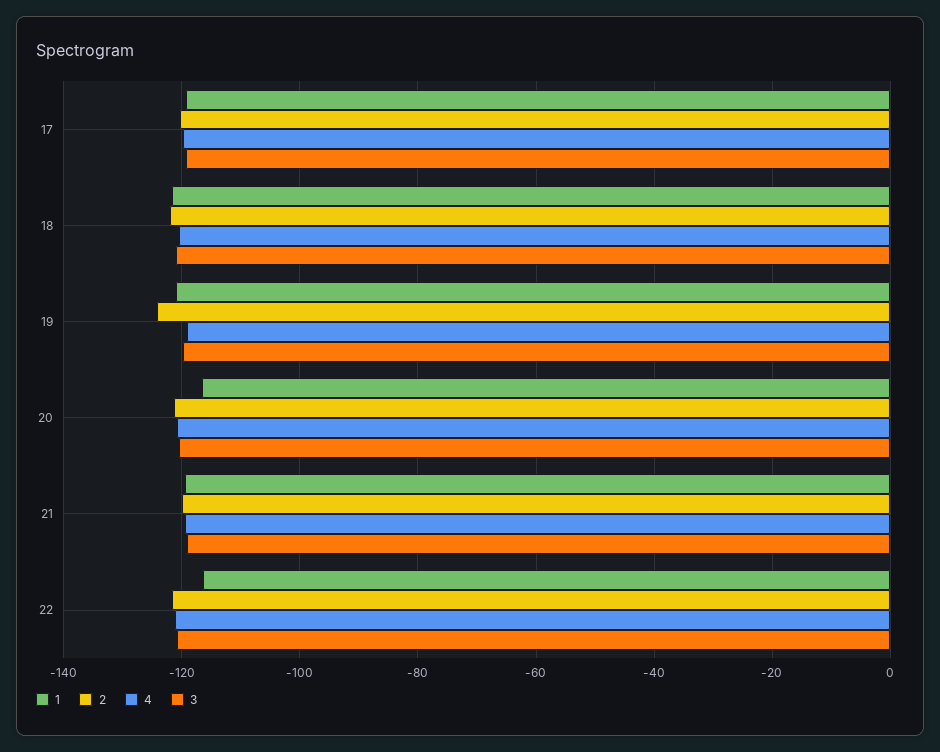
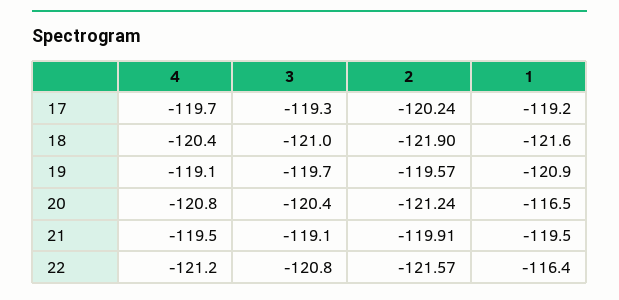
  {
    "1": {
      "17": -119.2,
      "18": -121.6,
      "19": -120.9,
      "20": -116.5,
      "21": -119.5,
      "22": -116.4
    },
    "2": {
      "17": -120.24,
      "18": -121.9,
-     "19": -124,
+     "19": -119.57,
      "20": -121.24,
      "21": -119.91,
      "22": -121.57
    },
    "4": {
      "17": -119.7,
      "18": -120.4,
      "19": -119.1,
      "20": -120.8,
      "21": -119.5,
      "22": -121.2
    },
    "3": {
      "17": -119.3,
      "18": -121,
      "19": -119.7,
      "20": -120.4,
      "21": -119.1,
      "22": -120.8
    }
  }

